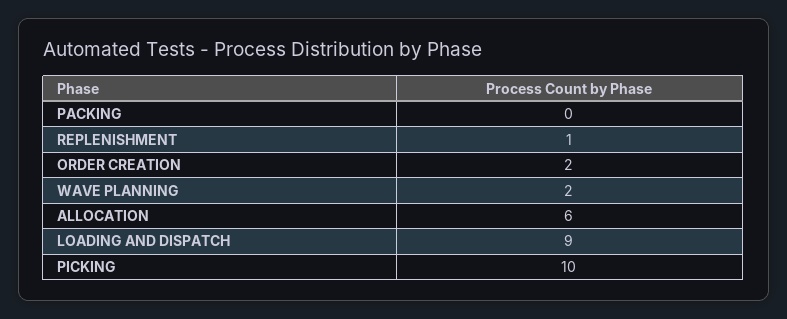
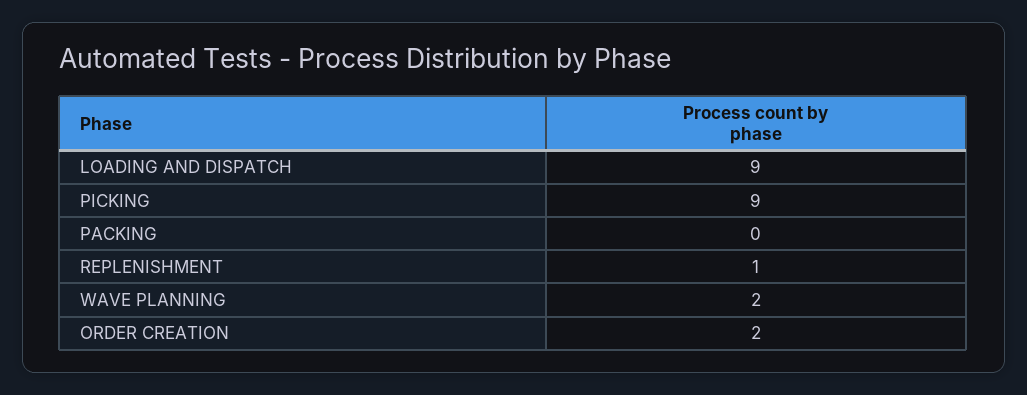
  {
    "PACKING": 0,
    "REPLENISHMENT": 1,
    "ORDER CREATION": 2,
    "WAVE PLANNING": 2,
-   "ALLOCATION": 6,
    "LOADING AND DISPATCH": 9,
-   "PICKING": 10
+   "PICKING": 9
  }

